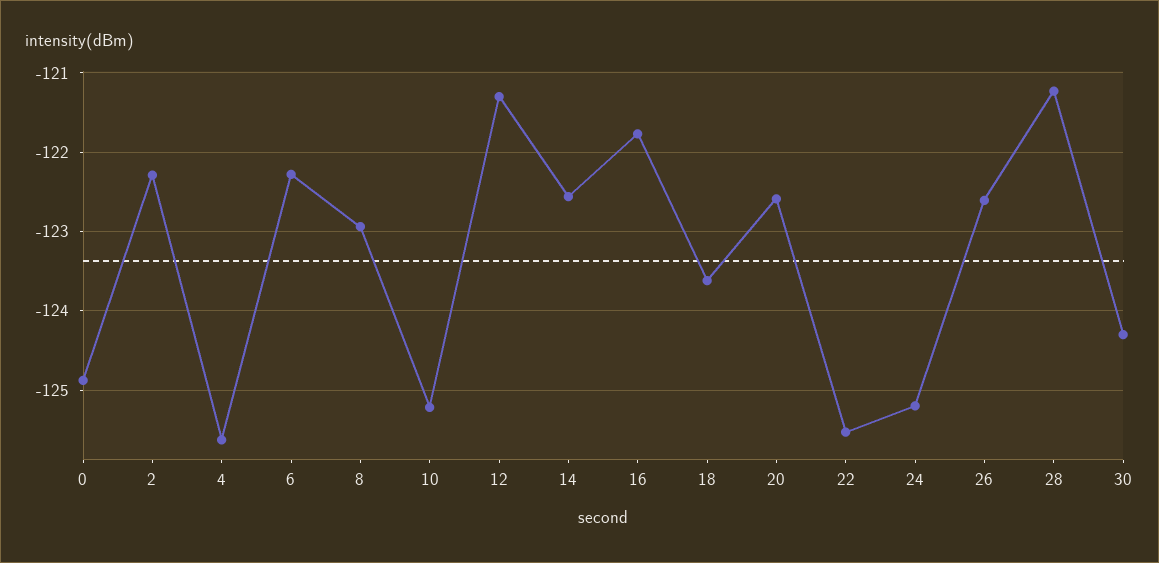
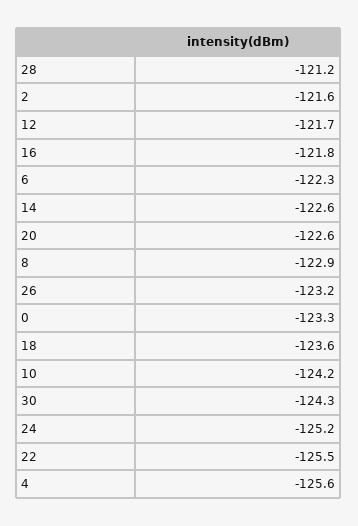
  {
-   "0": -124.9,
+   "0": -123.3,
-   "2": -122.3,
+   "2": -121.6,
    "4": -125.6,
    "6": -122.3,
    "8": -122.9,
-   "10": -125.2,
+   "10": -124.2,
-   "12": -121.3,
+   "12": -121.7,
    "14": -122.6,
    "16": -121.8,
    "18": -123.6,
    "20": -122.6,
    "22": -125.5,
    "24": -125.2,
-   "26": -122.6,
+   "26": -123.2,
    "28": -121.2,
    "30": -124.3
  }

